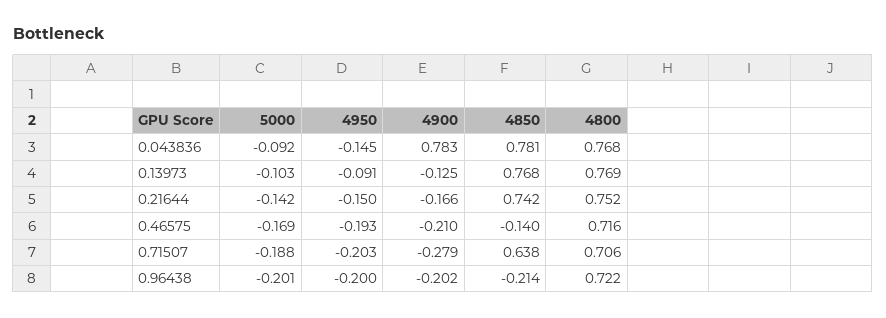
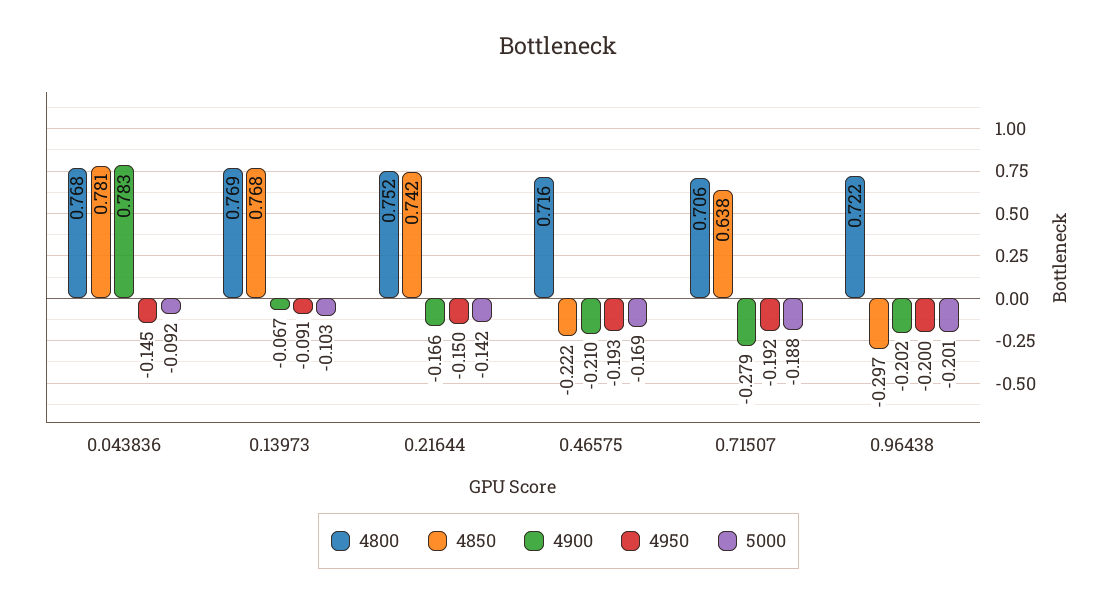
  {
    "5000": {
      "0.043836": -0.092,
      "0.13973": -0.103,
      "0.21644": -0.142,
      "0.46575": -0.169,
      "0.71507": -0.188,
      "0.96438": -0.201
    },
    "4950": {
      "0.043836": -0.145,
      "0.13973": -0.091,
      "0.21644": -0.15,
      "0.46575": -0.193,
-     "0.71507": -0.203,
+     "0.71507": -0.192,
      "0.96438": -0.2
    },
    "4900": {
      "0.043836": 0.783,
-     "0.13973": -0.125,
+     "0.13973": -0.067,
      "0.21644": -0.166,
      "0.46575": -0.21,
      "0.71507": -0.279,
      "0.96438": -0.202
    },
    "4850": {
      "0.043836": 0.781,
      "0.13973": 0.768,
      "0.21644": 0.742,
-     "0.46575": -0.14,
+     "0.46575": -0.222,
      "0.71507": 0.638,
-     "0.96438": -0.214
+     "0.96438": -0.297
    },
    "4800": {
      "0.043836": 0.768,
      "0.13973": 0.769,
      "0.21644": 0.752,
      "0.46575": 0.716,
      "0.71507": 0.706,
      "0.96438": 0.722
    }
  }

